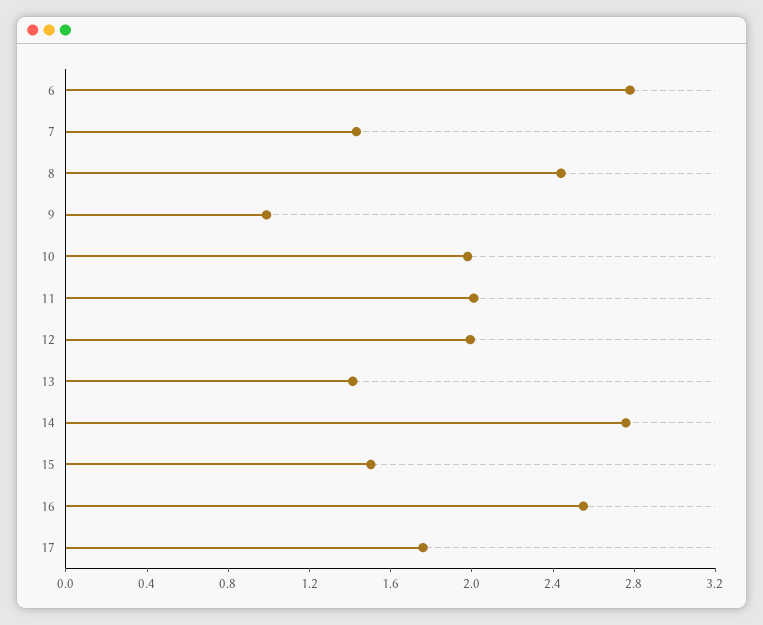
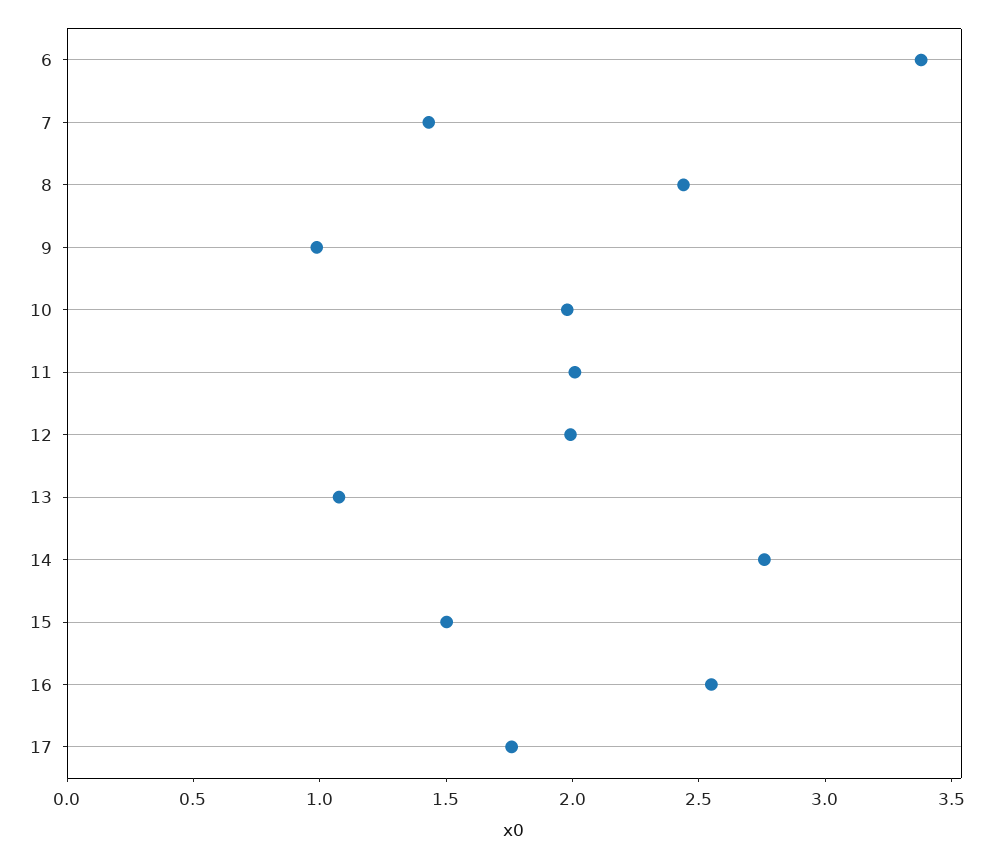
  {
-   "6": 2.8,
+   "6": 3.4,
    "7": 1.4,
    "8": 2.4,
    "9": 1,
    "10": 2,
    "11": 2,
    "12": 2,
-   "13": 1.4,
+   "13": 1.1,
    "14": 2.8,
    "15": 1.5,
    "16": 2.5,
    "17": 1.8
  }

